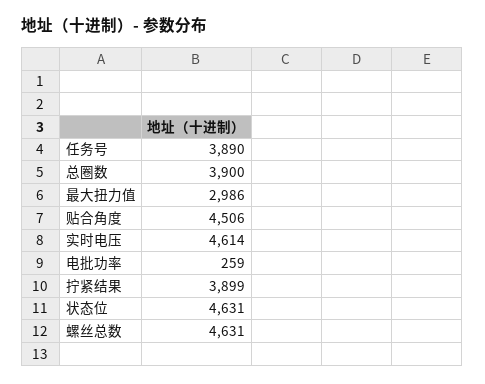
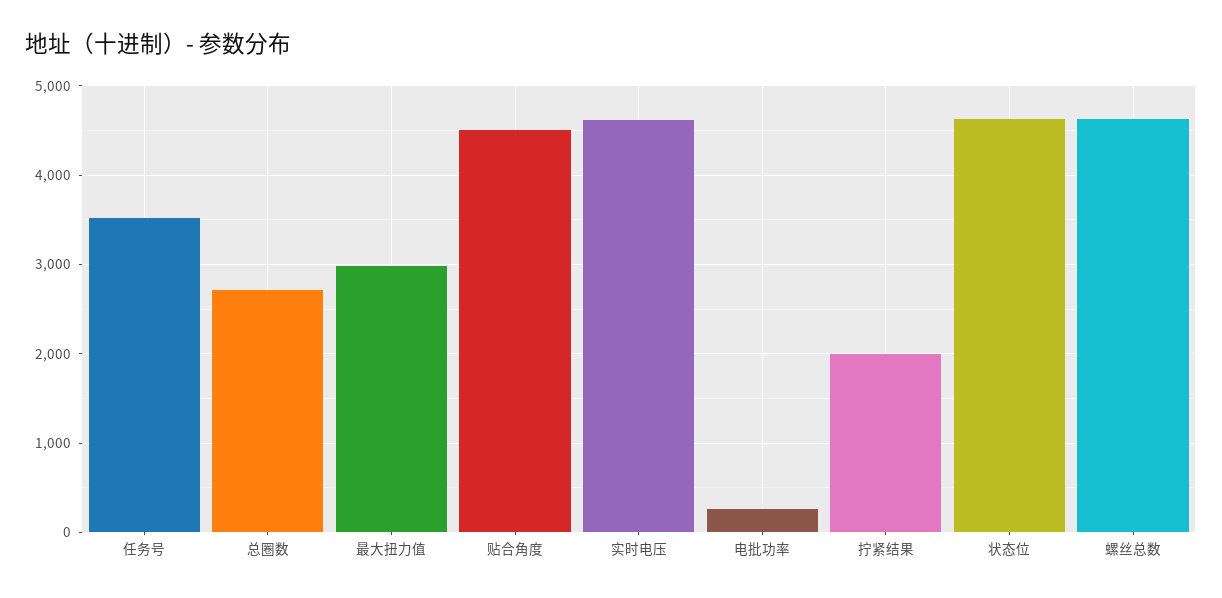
  {
-   "任务号": 3890,
+   "任务号": 3500,
-   "总圈数": 3900,
+   "总圈数": 2700,
    "最大扭力值": 2986,
    "贴合角度": 4506,
    "实时电压": 4614,
    "电批功率": 259,
-   "拧紧结果": 3899,
+   "拧紧结果": 2000,
    "状态位": 4631,
    "螺丝总数": 4631
  }

